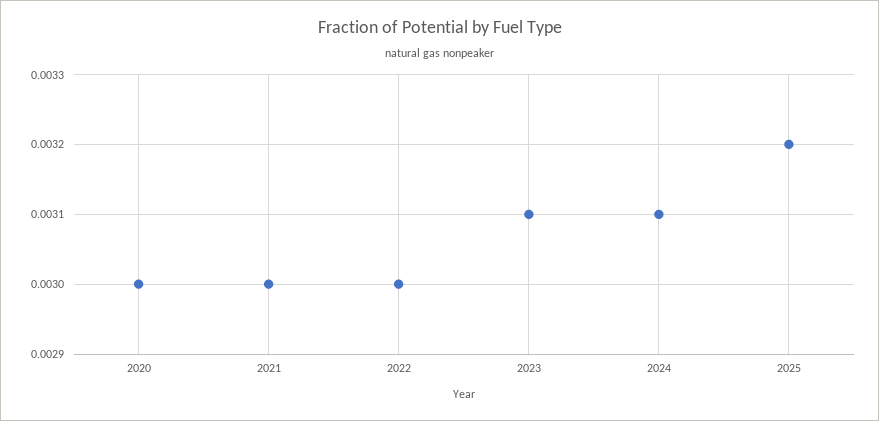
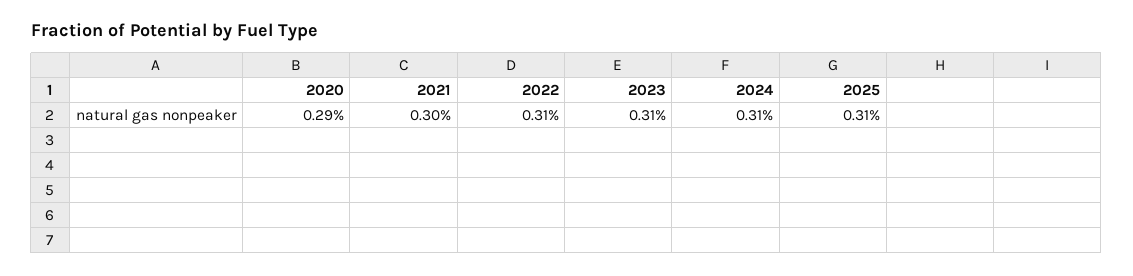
  {
-   "2020": 0.003,
+   "2020": 0.0029,
    "2021": 0.003,
-   "2022": 0.003,
+   "2022": 0.0031,
    "2023": 0.0031,
    "2024": 0.0031,
-   "2025": 0.0032
+   "2025": 0.0031
  }

